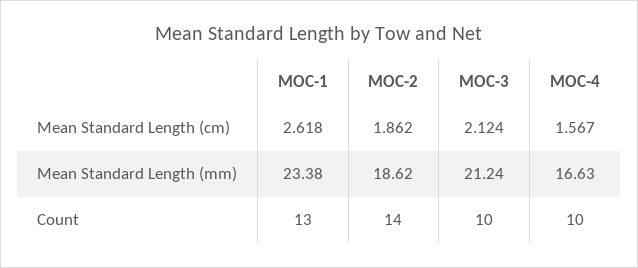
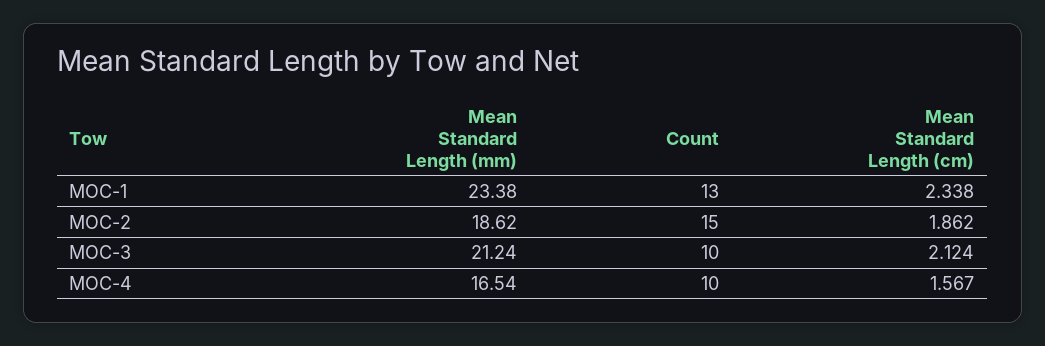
  {
    "MOC-1": {
-     "Mean Standard Length (cm)": 2.618,
+     "Mean Standard Length (cm)": 2.338,
      "Mean Standard Length (mm)": 23.38,
      "Count": 13
    },
    "MOC-2": {
      "Mean Standard Length (cm)": 1.862,
      "Mean Standard Length (mm)": 18.62,
-     "Count": 14
+     "Count": 15
    },
    "MOC-3": {
      "Mean Standard Length (cm)": 2.124,
      "Mean Standard Length (mm)": 21.24,
      "Count": 10
    },
    "MOC-4": {
      "Mean Standard Length (cm)": 1.567,
-     "Mean Standard Length (mm)": 16.63,
+     "Mean Standard Length (mm)": 16.54,
      "Count": 10
    }
  }

